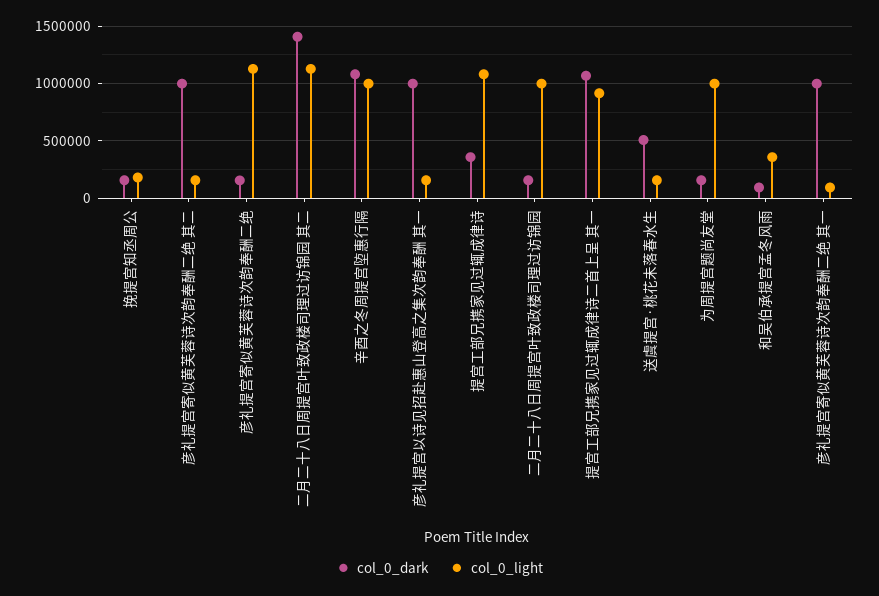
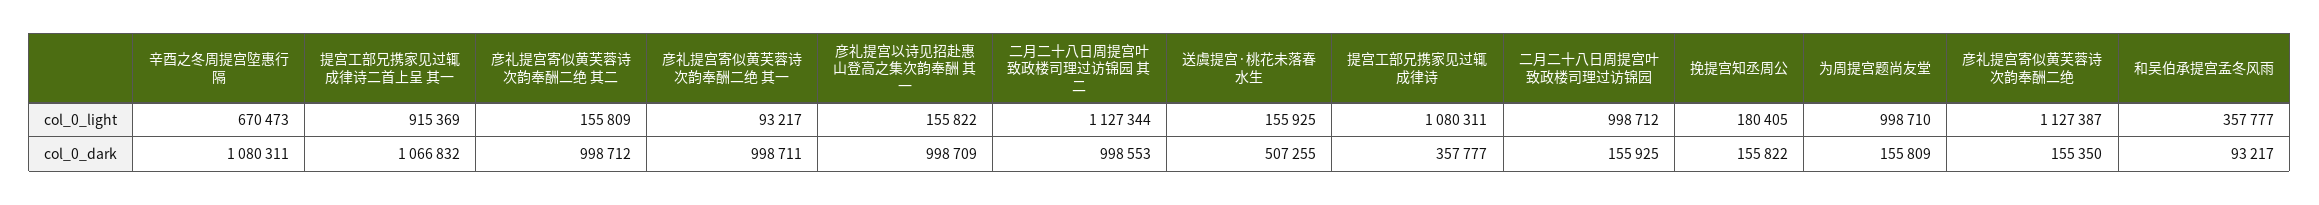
  {
    "col_0_dark": {
      "挽提宫知丞周公": 155822,
      "彦礼提宫寄似黄芙蓉诗次韵奉酬二绝 其二": 998712,
      "彦礼提宫寄似黄芙蓉诗次韵奉酬二绝": 155350,
-     "二月二十八日周提宫叶致政楼司理过访锦园 其二": 1400000,
+     "二月二十八日周提宫叶致政楼司理过访锦园 其二": 998553,
      "辛酉之冬周提宫埅惠行隔": 1080311,
      "彦礼提宫以诗见招赴惠山登高之集次韵奉酬 其一": 998709,
      "提宫工部兄携家见过辄成律诗": 357777,
      "二月二十八日周提宫叶致政楼司理过访锦园": 155925,
      "提宫工部兄携家见过辄成律诗二首上呈 其一": 1066832,
      "送虞提宫·桃花未落春水生": 507255,
      "为周提宫题尚友堂": 155809,
      "和吴伯承提宫孟冬风雨": 93217,
      "彦礼提宫寄似黄芙蓉诗次韵奉酬二绝 其一": 998711
    },
    "col_0_light": {
      "挽提宫知丞周公": 180405,
      "彦礼提宫寄似黄芙蓉诗次韵奉酬二绝 其二": 155809,
      "彦礼提宫寄似黄芙蓉诗次韵奉酬二绝": 1127387,
      "二月二十八日周提宫叶致政楼司理过访锦园 其二": 1127344,
-     "辛酉之冬周提宫埅惠行隔": 1000000,
+     "辛酉之冬周提宫埅惠行隔": 670473,
      "彦礼提宫以诗见招赴惠山登高之集次韵奉酬 其一": 155822,
      "提宫工部兄携家见过辄成律诗": 1080311,
      "二月二十八日周提宫叶致政楼司理过访锦园": 998712,
      "提宫工部兄携家见过辄成律诗二首上呈 其一": 915369,
      "送虞提宫·桃花未落春水生": 155925,
      "为周提宫题尚友堂": 998710,
      "和吴伯承提宫孟冬风雨": 357777,
      "彦礼提宫寄似黄芙蓉诗次韵奉酬二绝 其一": 93217
    }
  }

